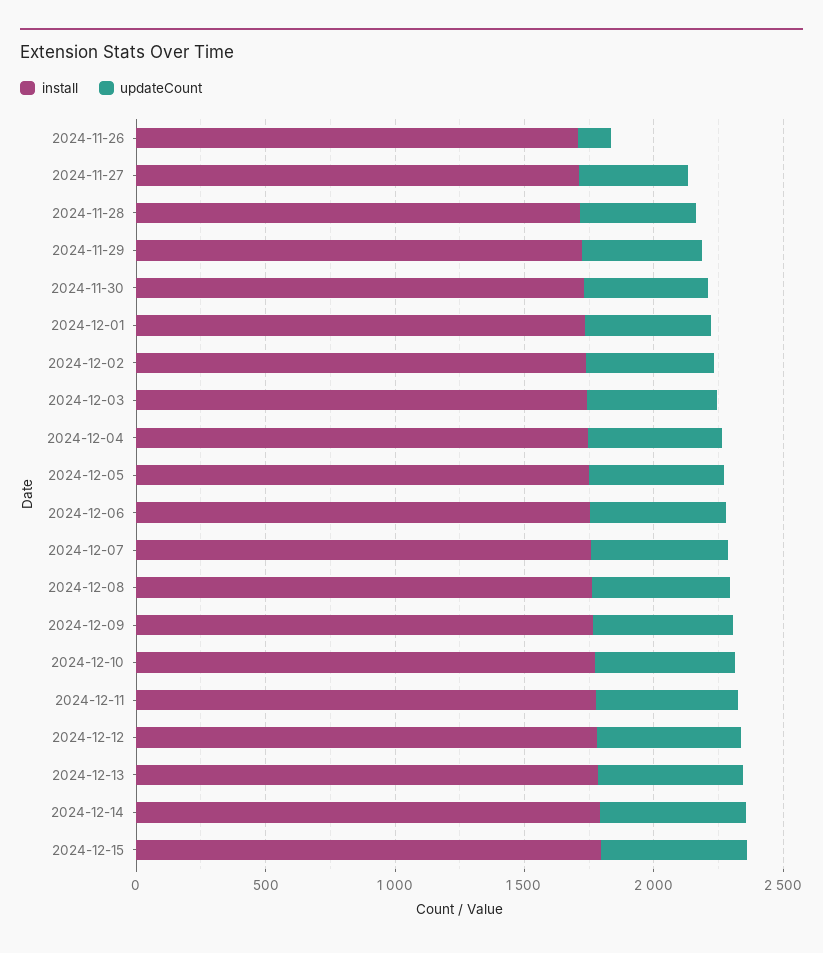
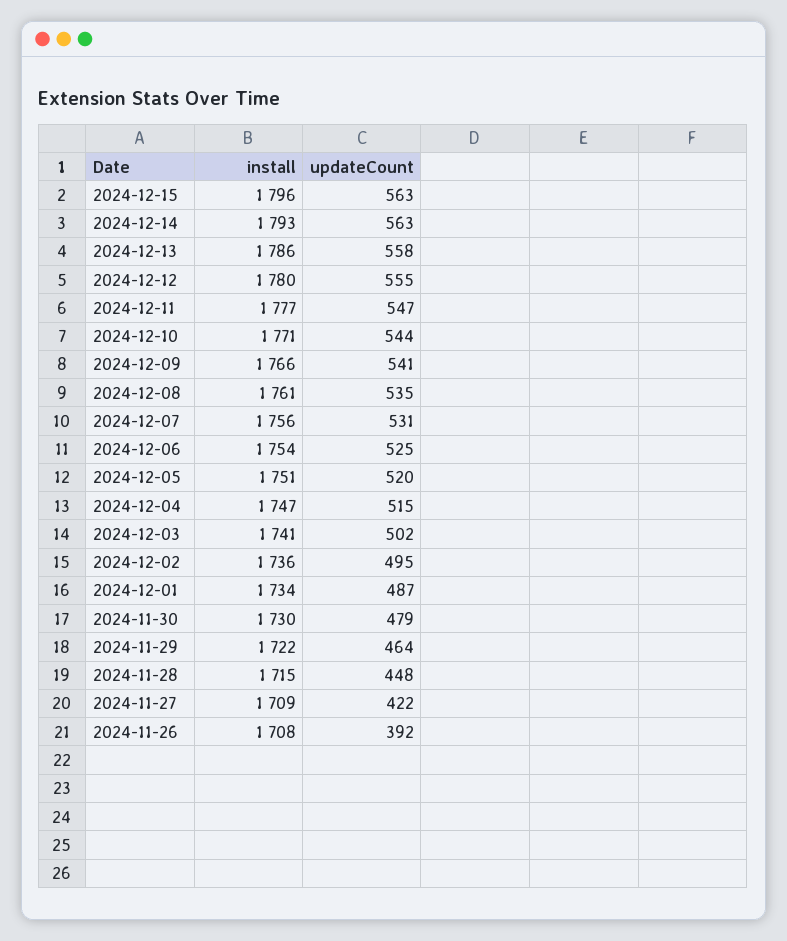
  {
    "install": {
      "2024-11-26": 1708,
      "2024-11-27": 1709,
      "2024-11-28": 1715,
      "2024-11-29": 1722,
      "2024-11-30": 1730,
      "2024-12-01": 1734,
      "2024-12-02": 1736,
      "2024-12-03": 1741,
      "2024-12-04": 1747,
      "2024-12-05": 1751,
      "2024-12-06": 1754,
      "2024-12-07": 1756,
      "2024-12-08": 1761,
      "2024-12-09": 1766,
      "2024-12-10": 1771,
      "2024-12-11": 1777,
      "2024-12-12": 1780,
      "2024-12-13": 1786,
      "2024-12-14": 1793,
      "2024-12-15": 1796
    },
    "updateCount": {
-     "2024-11-26": 100,
+     "2024-11-26": 392,
      "2024-11-27": 422,
      "2024-11-28": 448,
      "2024-11-29": 464,
      "2024-11-30": 479,
      "2024-12-01": 487,
      "2024-12-02": 495,
      "2024-12-03": 502,
      "2024-12-04": 515,
      "2024-12-05": 520,
      "2024-12-06": 525,
      "2024-12-07": 531,
      "2024-12-08": 535,
      "2024-12-09": 541,
      "2024-12-10": 544,
      "2024-12-11": 547,
      "2024-12-12": 555,
      "2024-12-13": 558,
      "2024-12-14": 563,
      "2024-12-15": 563
    }
  }

